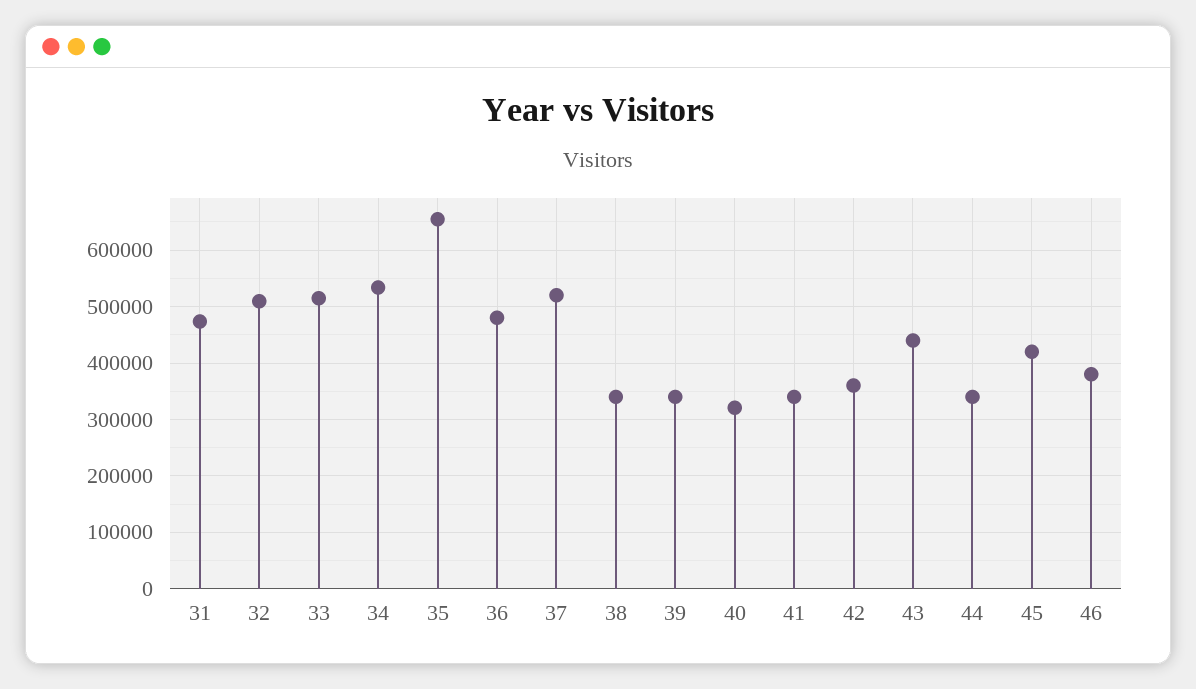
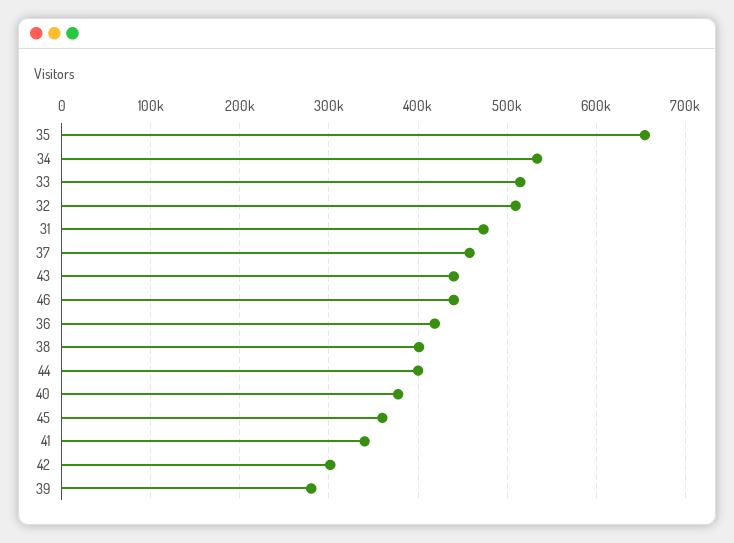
  {
    "31": 470000,
    "32": 510000,
    "33": 510000,
    "34": 530000,
    "35": 650000,
-   "36": 480000,
+   "36": 420000,
-   "37": 520000,
+   "37": 460000,
-   "38": 340000,
+   "38": 400000,
-   "39": 340000,
+   "39": 280000,
-   "40": 320000,
+   "40": 380000,
    "41": 340000,
-   "42": 360000,
+   "42": 300000,
    "43": 440000,
-   "44": 340000,
+   "44": 400000,
-   "45": 420000,
+   "45": 360000,
-   "46": 380000
+   "46": 440000
  }

